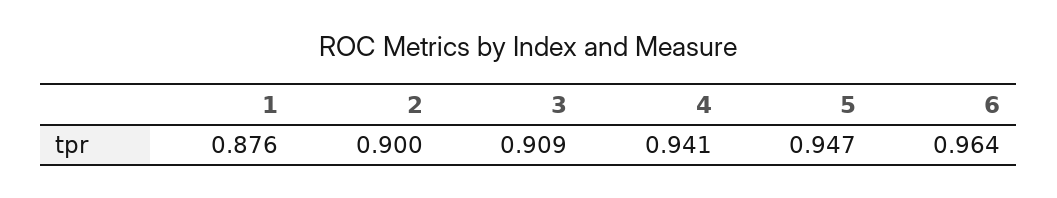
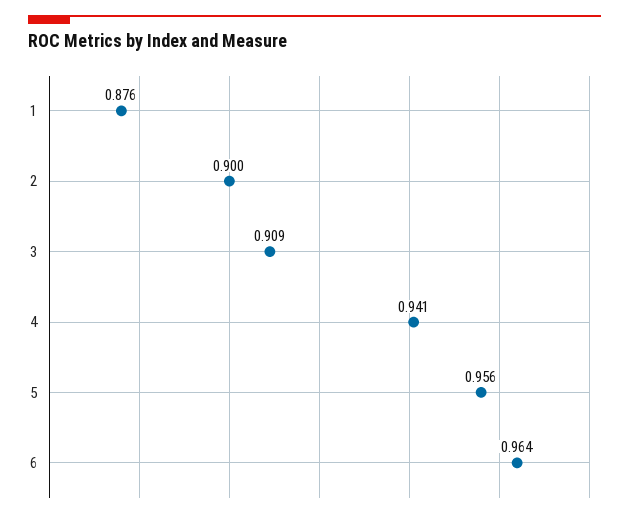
  {
    "1": 0.876,
    "2": 0.9,
    "3": 0.909,
    "4": 0.941,
-   "5": 0.947,
+   "5": 0.956,
    "6": 0.964
  }

